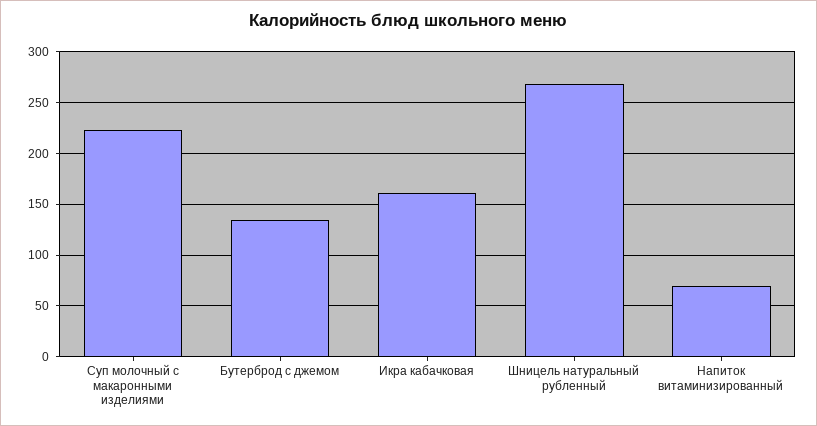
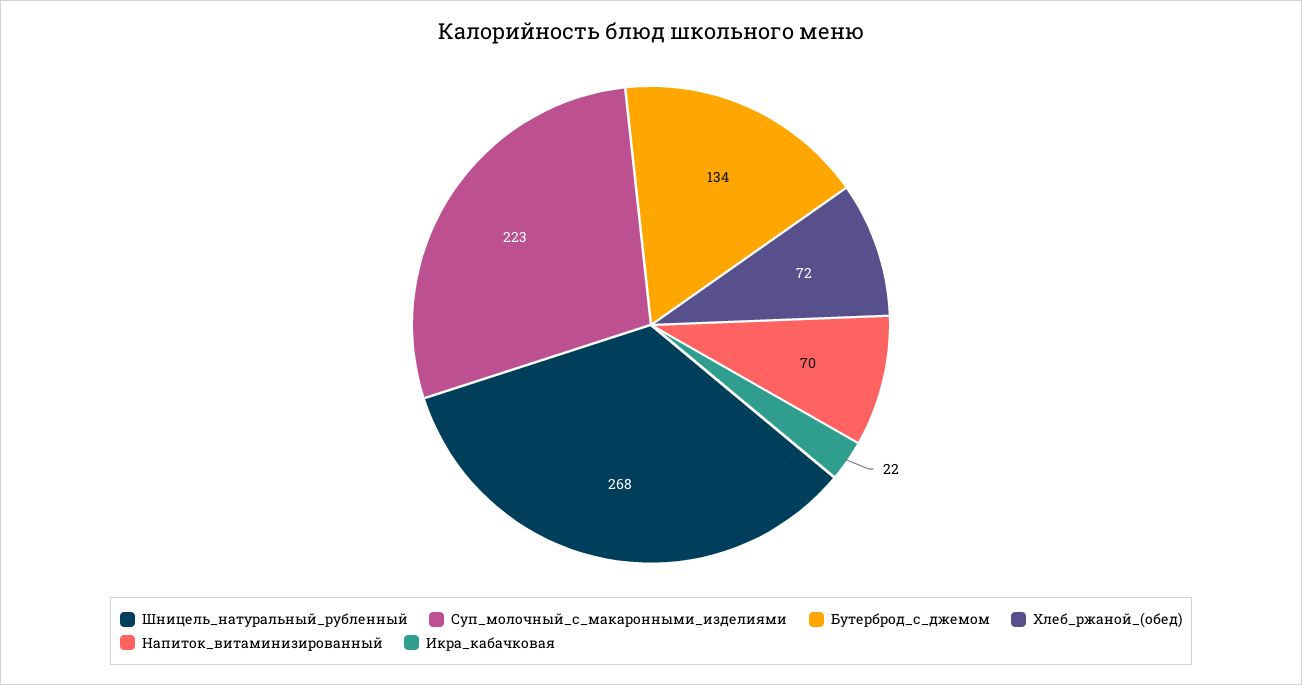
  {
    "Суп молочный с макаронными изделиями": 223,
    "Бутерброд с джемом": 134,
-   "Икра кабачковая": 160,
+   "Икра кабачковая": 22,
    "Шницель натуральный рубленный": 268,
-   "Напиток витаминизированный": 70
+   "Напиток витаминизированный": 70,
+   "Хлеб_ржаной_(обед)": 72
  }

